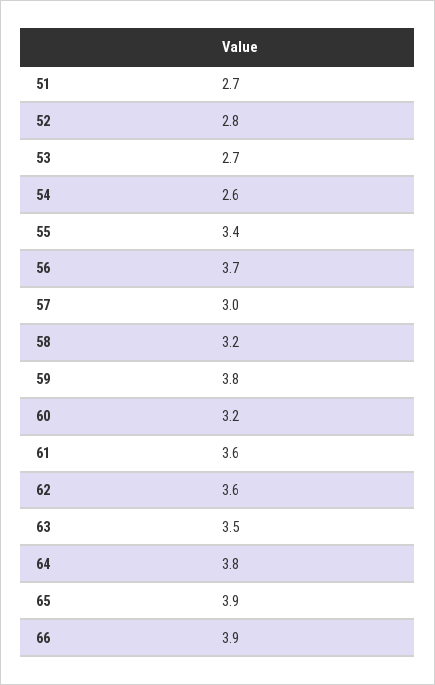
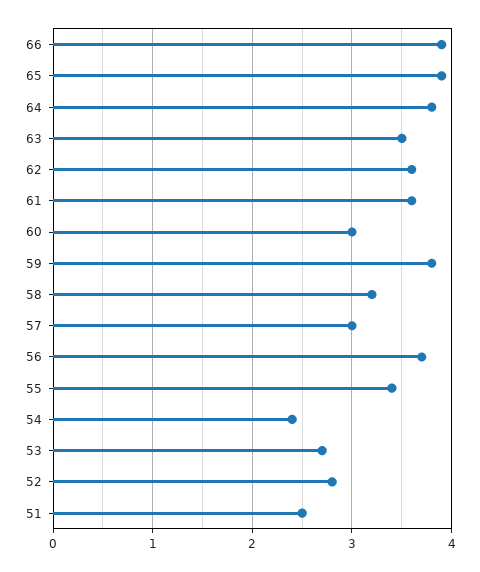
  {
-   "51": 2.7,
+   "51": 2.5,
    "52": 2.8,
    "53": 2.7,
-   "54": 2.6,
+   "54": 2.4,
    "55": 3.4,
    "56": 3.7,
    "57": 3,
    "58": 3.2,
    "59": 3.8,
-   "60": 3.2,
+   "60": 3,
    "61": 3.6,
    "62": 3.6,
    "63": 3.5,
    "64": 3.8,
    "65": 3.9,
    "66": 3.9
  }

